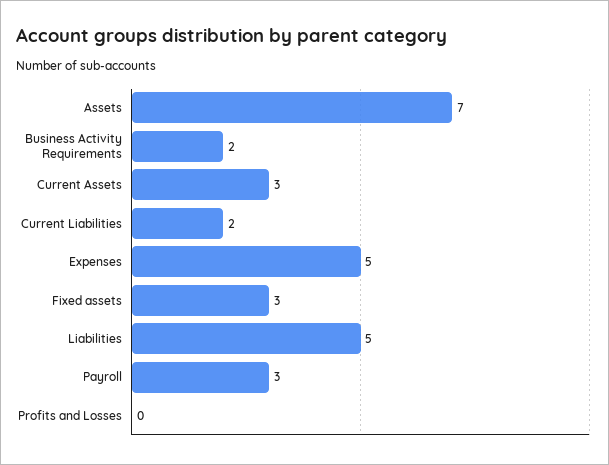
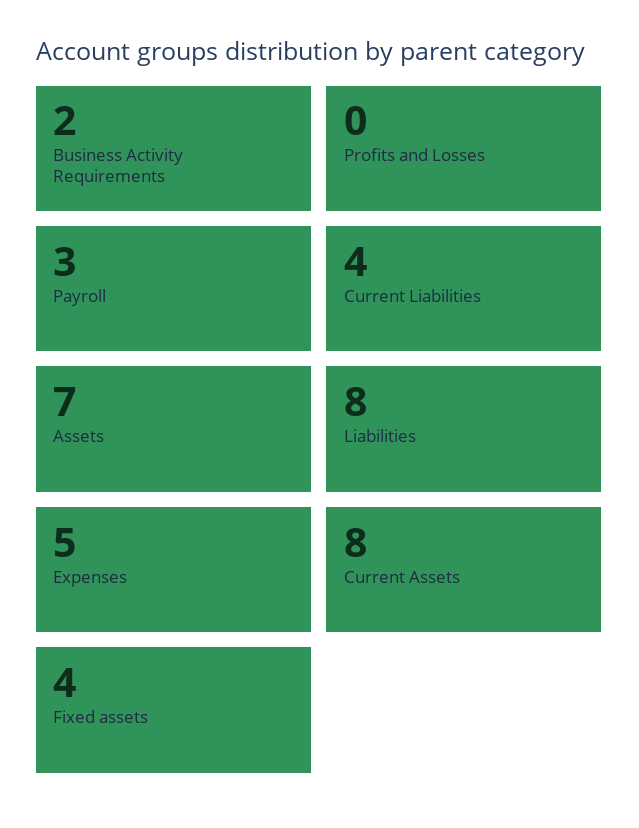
  {
    "Assets": 7,
    "Business Activity Requirements": 2,
-   "Current Assets": 3,
+   "Current Assets": 8,
-   "Current Liabilities": 2,
+   "Current Liabilities": 4,
    "Expenses": 5,
-   "Fixed assets": 3,
+   "Fixed assets": 4,
-   "Liabilities": 5,
+   "Liabilities": 8,
    "Payroll": 3,
    "Profits and Losses": 0
  }

